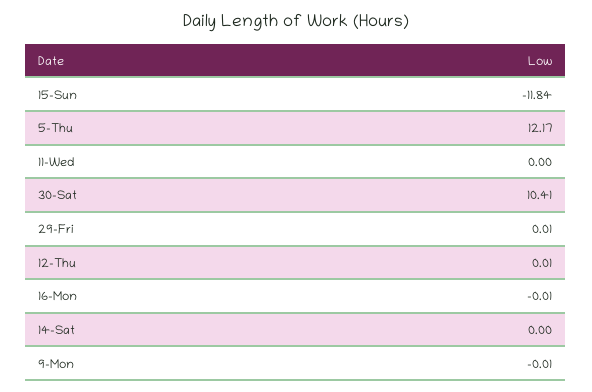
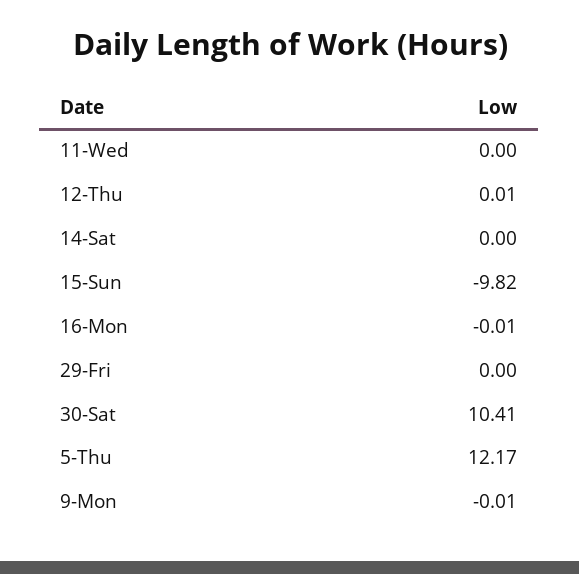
  {
-   "15-Sun": -11.84,
+   "15-Sun": -9.82,
    "5-Thu": 12.17,
    "11-Wed": 0,
    "30-Sat": 10.41,
-   "29-Fri": 0.01,
+   "29-Fri": 0,
    "12-Thu": 0.01,
    "16-Mon": -0.01,
    "14-Sat": 0,
    "9-Mon": -0.01
  }

